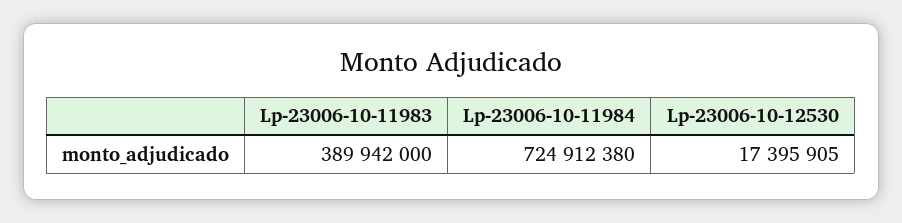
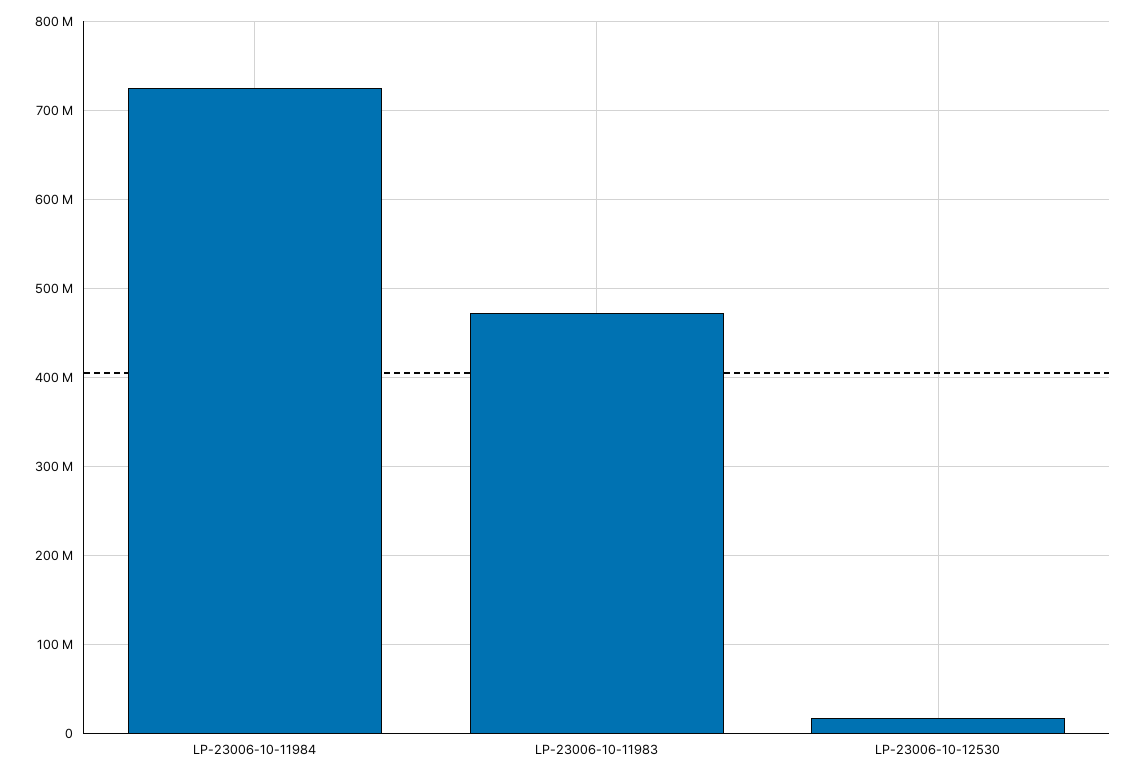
  {
-   "Lp-23006-10-11983": 389942000,
+   "Lp-23006-10-11983": 470000000,
    "Lp-23006-10-11984": 724912380,
    "Lp-23006-10-12530": 17395905
  }

